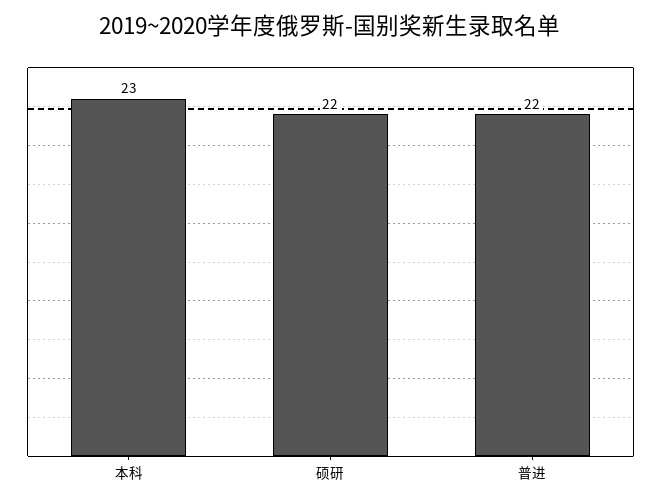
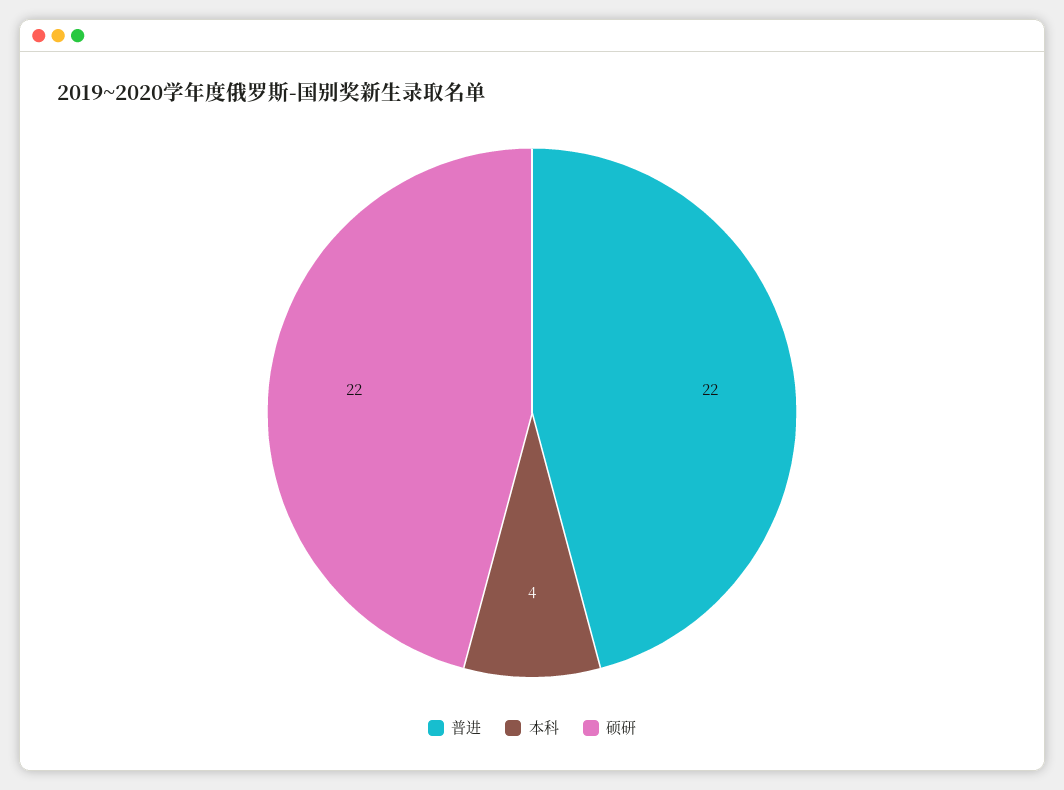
  {
-   "本科": 23,
+   "本科": 4,
    "硕研": 22,
    "普进": 22
  }

